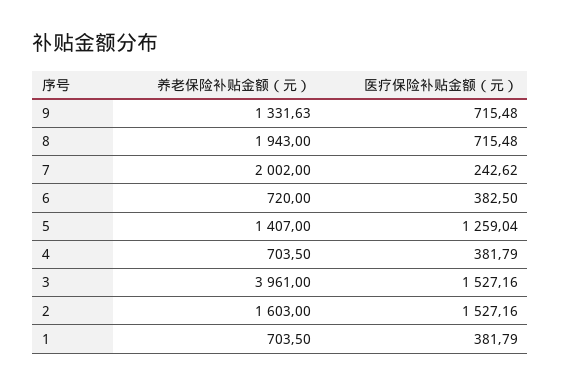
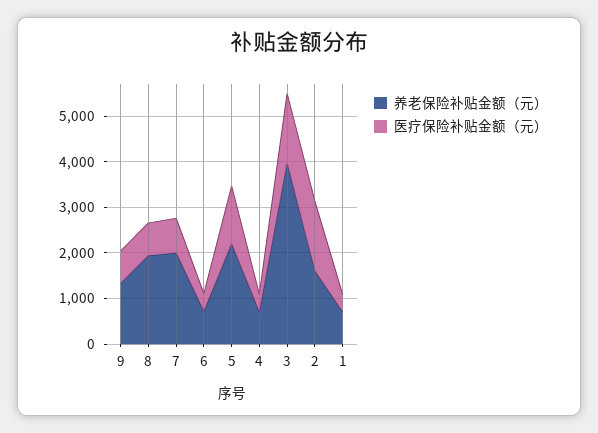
  {
    "养老保险补贴金额（元）": {
      "9": 1331.63,
      "8": 1943,
      "7": 2002,
      "6": 720,
-     "5": 1407,
+     "5": 2200,
      "4": 703.5,
      "3": 3961,
      "2": 1603,
      "1": 703.5
    },
    "医疗保险补贴金额（元）": {
      "9": 715.48,
      "8": 715.48,
-     "7": 242.62,
+     "7": 800,
      "6": 382.5,
      "5": 1259.04,
      "4": 381.79,
      "3": 1527.16,
      "2": 1527.16,
      "1": 381.79
    }
  }

